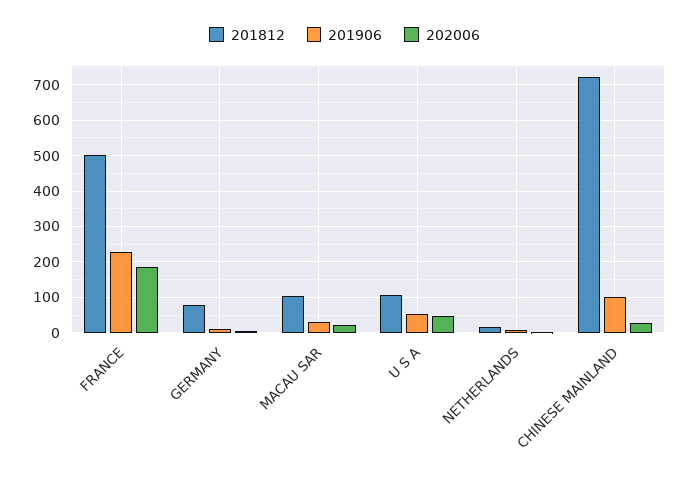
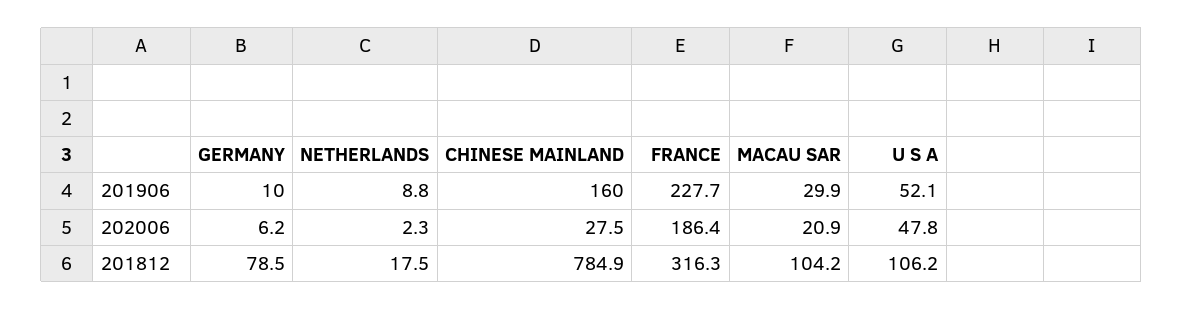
  {
    "201812": {
-     "FRANCE": 500,
+     "FRANCE": 316.3,
      "GERMANY": 78.5,
      "MACAU SAR": 104.2,
      "U S A": 106.2,
      "NETHERLANDS": 17.5,
-     "CHINESE MAINLAND": 720
+     "CHINESE MAINLAND": 784.9
    },
    "201906": {
      "FRANCE": 227.7,
      "GERMANY": 10,
      "MACAU SAR": 29.9,
      "U S A": 52.1,
      "NETHERLANDS": 8.8,
-     "CHINESE MAINLAND": 100
+     "CHINESE MAINLAND": 160
    },
    "202006": {
      "FRANCE": 186.4,
      "GERMANY": 6.2,
      "MACAU SAR": 20.9,
      "U S A": 47.8,
      "NETHERLANDS": 2.3,
      "CHINESE MAINLAND": 27.5
    }
  }

